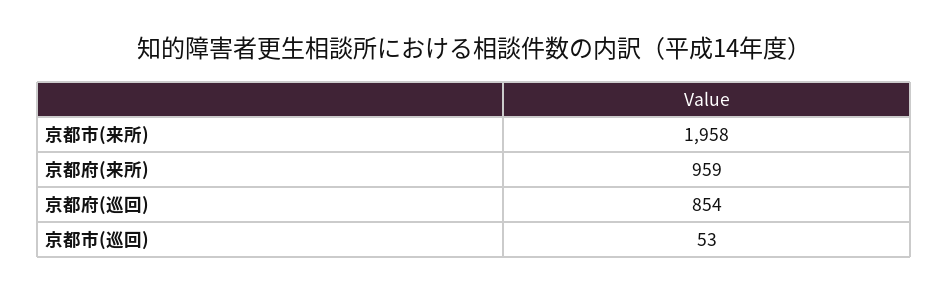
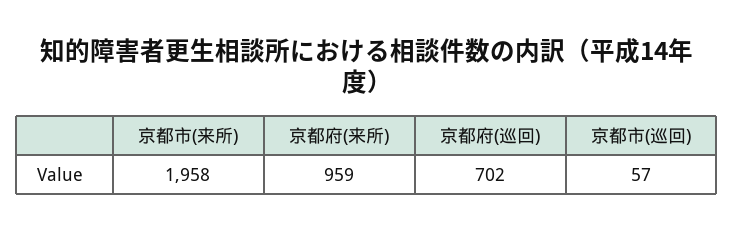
  {
    "京都市(来所)": 1958,
    "京都府(来所)": 959,
-   "京都府(巡回)": 854,
+   "京都府(巡回)": 702,
-   "京都市(巡回)": 53
+   "京都市(巡回)": 57
  }

